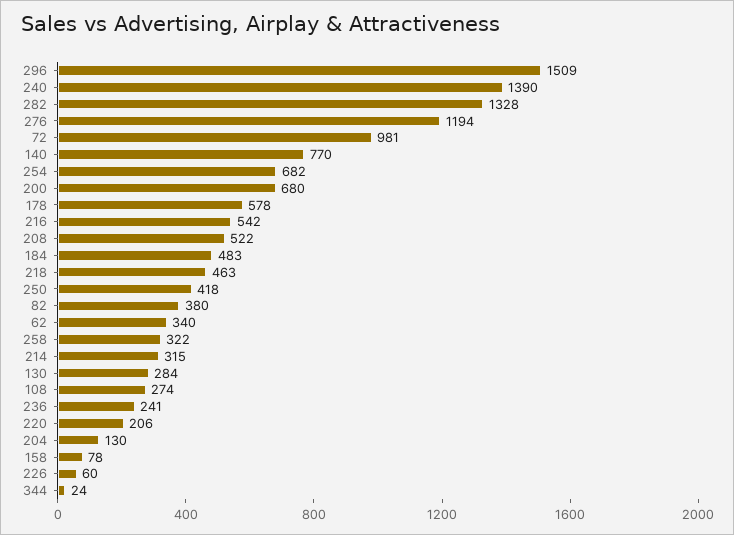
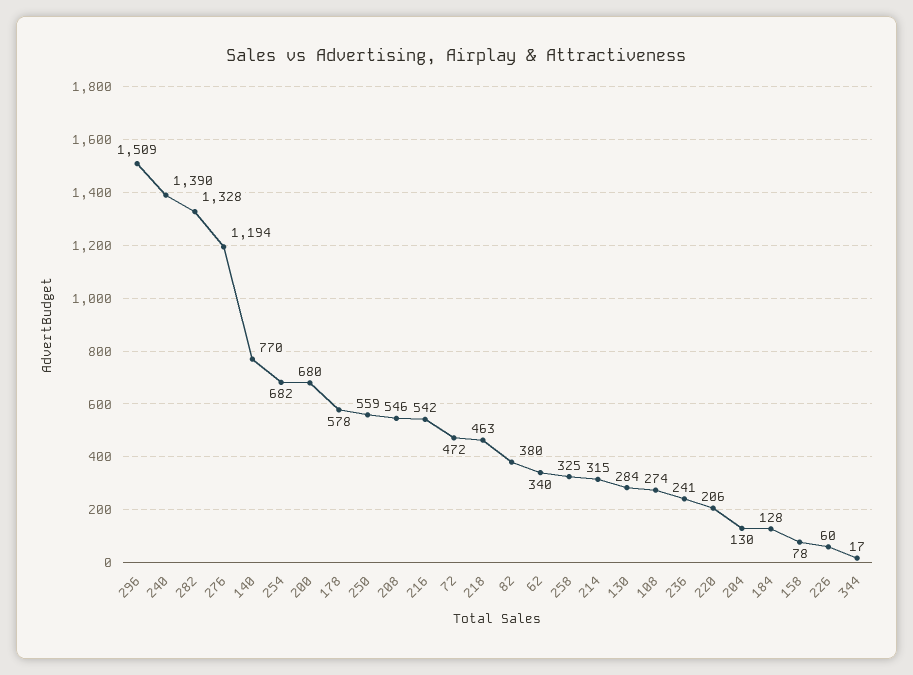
  {
    "296": 1509,
    "240": 1390,
    "282": 1328,
    "276": 1194,
-   "72": 981,
+   "72": 472,
    "140": 770,
    "254": 682,
    "200": 680,
    "178": 578,
    "216": 542,
-   "208": 522,
+   "208": 546,
-   "184": 483,
+   "184": 128,
    "218": 463,
-   "250": 418,
+   "250": 559,
    "82": 380,
    "62": 340,
-   "258": 322,
+   "258": 325,
    "214": 315,
    "130": 284,
    "108": 274,
    "236": 241,
    "220": 206,
    "204": 130,
    "158": 78,
    "226": 60,
-   "344": 24
+   "344": 17
  }

